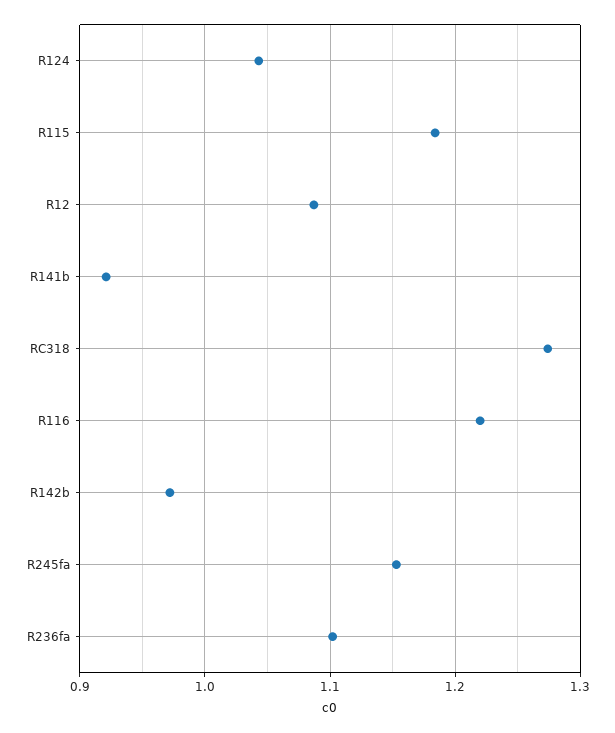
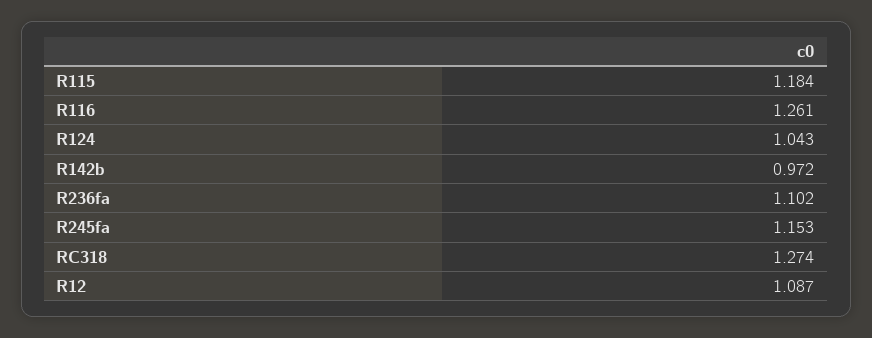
  {
    "R124": 1.043,
    "R115": 1.184,
    "R12": 1.087,
-   "R141b": 0.92,
    "RC318": 1.274,
-   "R116": 1.22,
+   "R116": 1.261,
    "R142b": 0.972,
    "R245fa": 1.153,
    "R236fa": 1.102
  }

